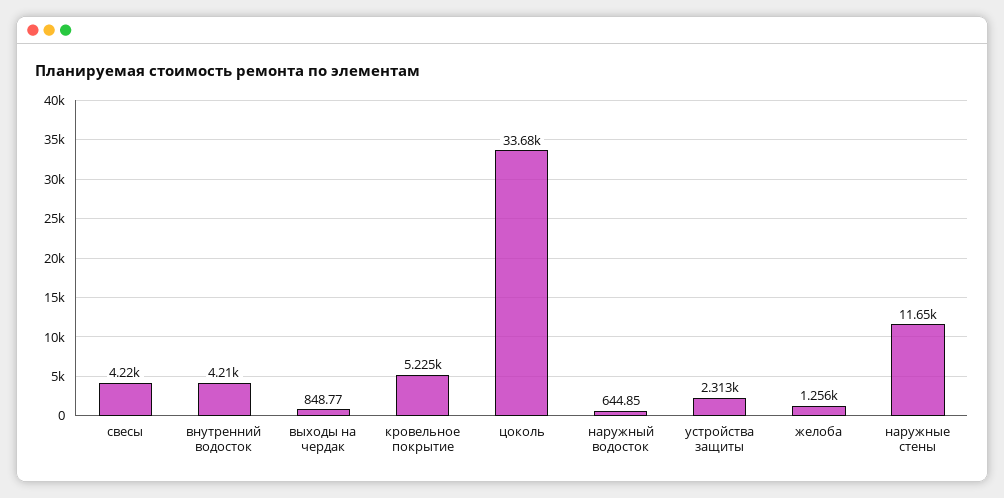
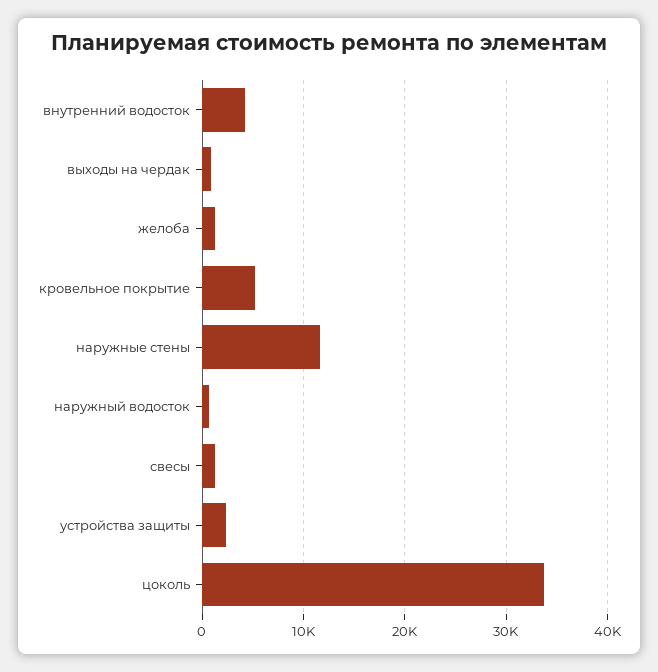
  {
-   "свесы": 4220,
+   "свесы": 1000,
    "внутренний водосток": 4210,
    "выходы на чердак": 848.77,
    "кровельное покрытие": 5225,
    "цоколь": 33680,
    "наружный водосток": 644.85,
    "устройства защиты": 2313,
    "желоба": 1256,
    "наружные стены": 11650
  }

